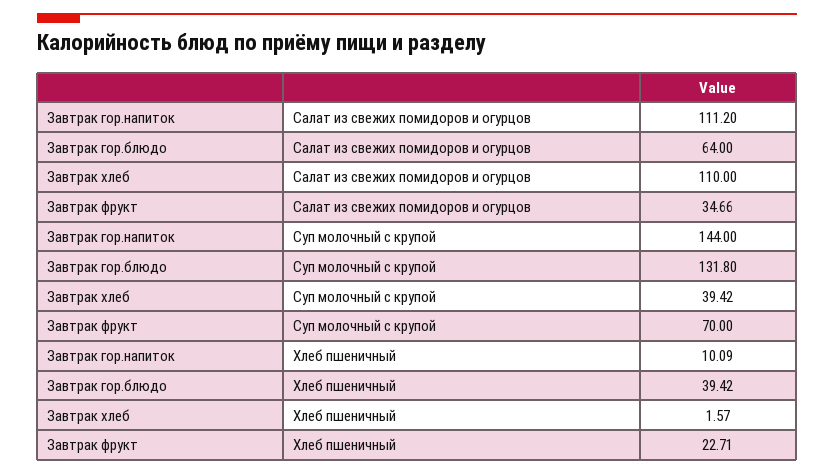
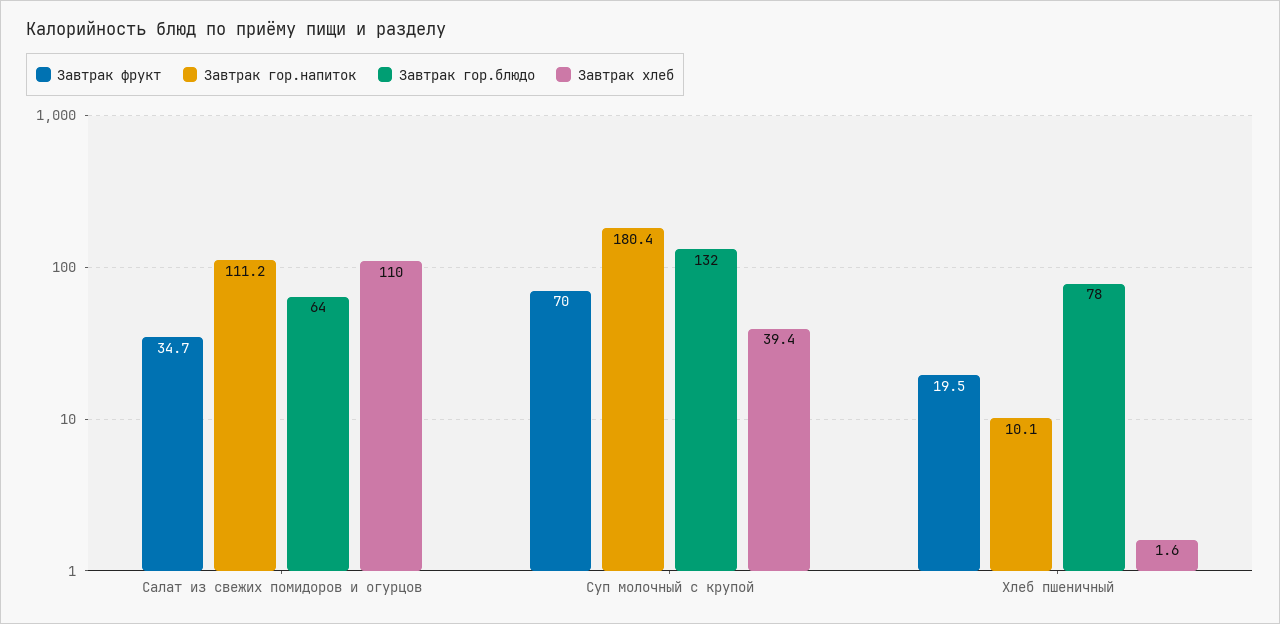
  {
    "Завтрак гор.напиток": {
      "Салат из свежих помидоров и огурцов": 111.2,
-     "Суп молочный с крупой": 144,
+     "Суп молочный с крупой": 180.4,
      "Хлеб пшеничный": 10.09
    },
    "Завтрак гор.блюдо": {
      "Салат из свежих помидоров и огурцов": 64,
      "Суп молочный с крупой": 131.8,
-     "Хлеб пшеничный": 39.42
+     "Хлеб пшеничный": 78
    },
    "Завтрак хлеб": {
      "Салат из свежих помидоров и огурцов": 110,
      "Суп молочный с крупой": 39.42,
      "Хлеб пшеничный": 1.57
    },
    "Завтрак фрукт": {
      "Салат из свежих помидоров и огурцов": 34.66,
      "Суп молочный с крупой": 70,
-     "Хлеб пшеничный": 22.71
+     "Хлеб пшеничный": 19.5
    }
  }

